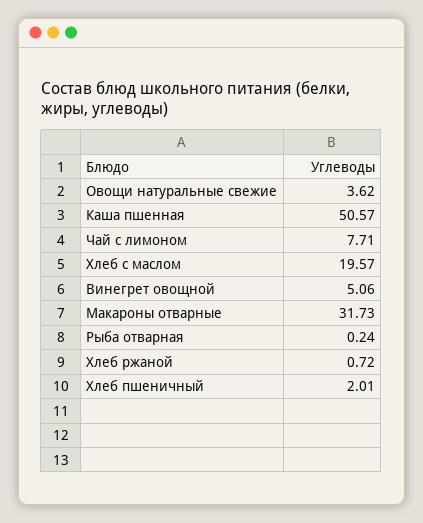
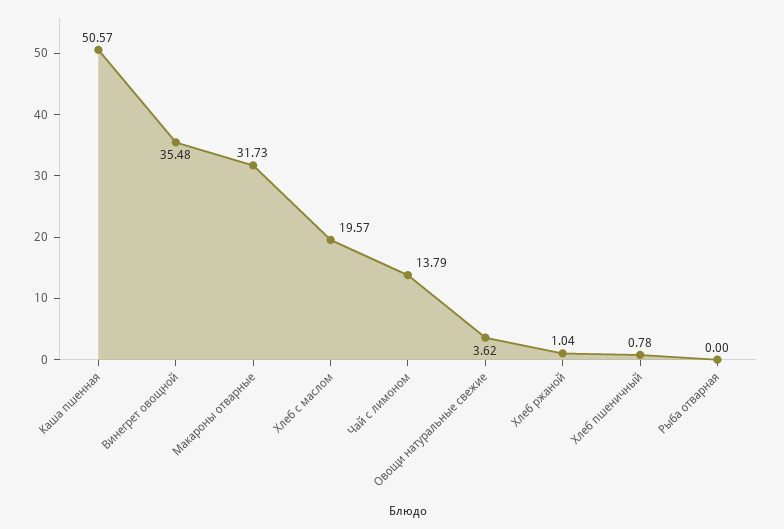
  {
    "Овощи натуральные свежие": 3.62,
    "Каша пшенная": 50.57,
-   "Чай с лимоном": 7.71,
+   "Чай с лимоном": 13.79,
    "Хлеб с маслом": 19.57,
-   "Винегрет овощной": 5.06,
+   "Винегрет овощной": 35.48,
    "Макароны отварные": 31.73,
-   "Рыба отварная": 0.24,
+   "Рыба отварная": 0,
-   "Хлеб ржаной": 0.72,
+   "Хлеб ржаной": 1.04,
-   "Хлеб пшеничный": 2.01
+   "Хлеб пшеничный": 0.78
  }

